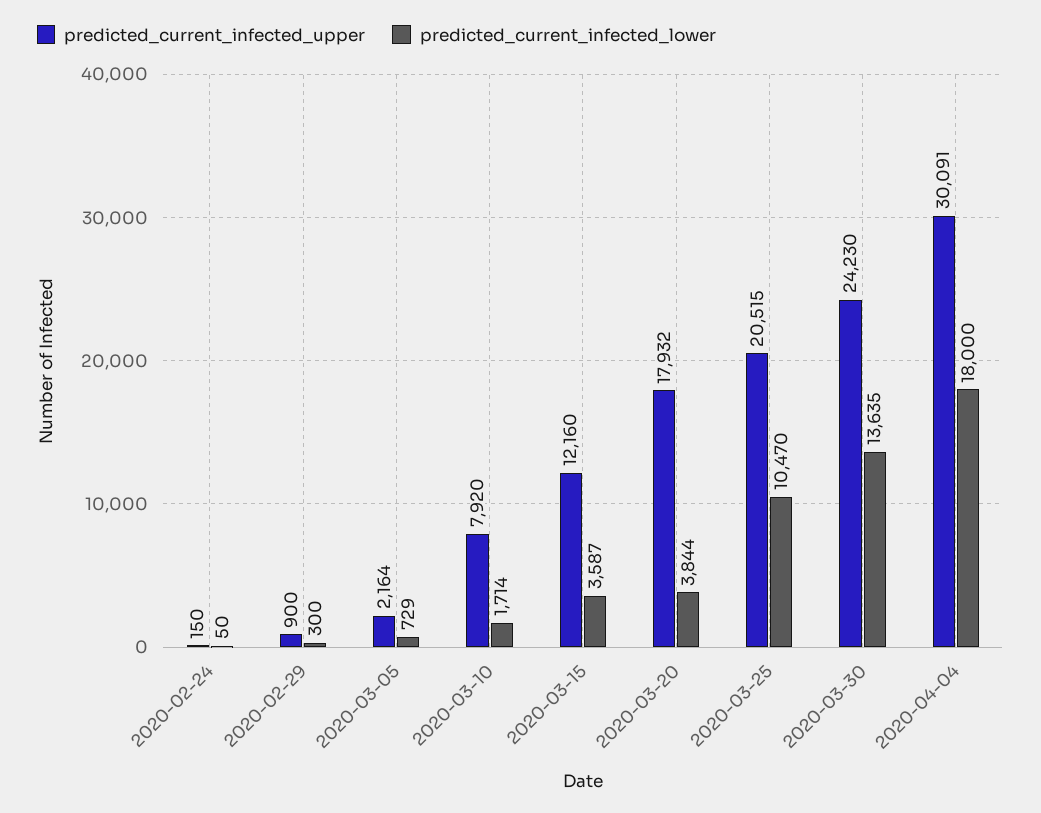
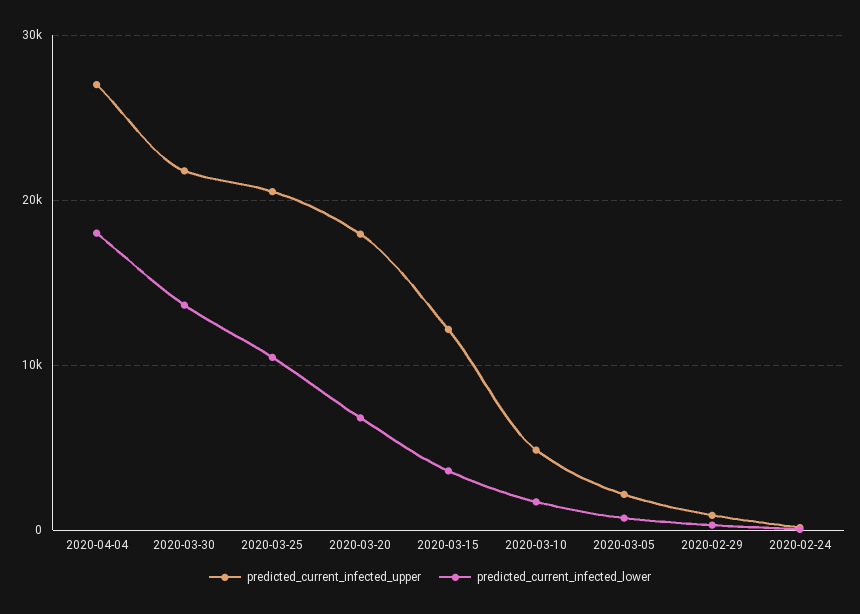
  {
    "predicted_current_infected_upper": {
      "2020-02-24": 150,
      "2020-02-29": 900,
      "2020-03-05": 2164,
-     "2020-03-10": 7920,
+     "2020-03-10": 5000,
      "2020-03-15": 12160,
      "2020-03-20": 17932,
      "2020-03-25": 20515,
-     "2020-03-30": 24230,
+     "2020-03-30": 22000,
-     "2020-04-04": 30091
+     "2020-04-04": 27000
    },
    "predicted_current_infected_lower": {
      "2020-02-24": 50,
      "2020-02-29": 300,
      "2020-03-05": 729,
      "2020-03-10": 1714,
      "2020-03-15": 3587,
-     "2020-03-20": 3844,
+     "2020-03-20": 7000,
      "2020-03-25": 10470,
      "2020-03-30": 13635,
      "2020-04-04": 18000
    }
  }

